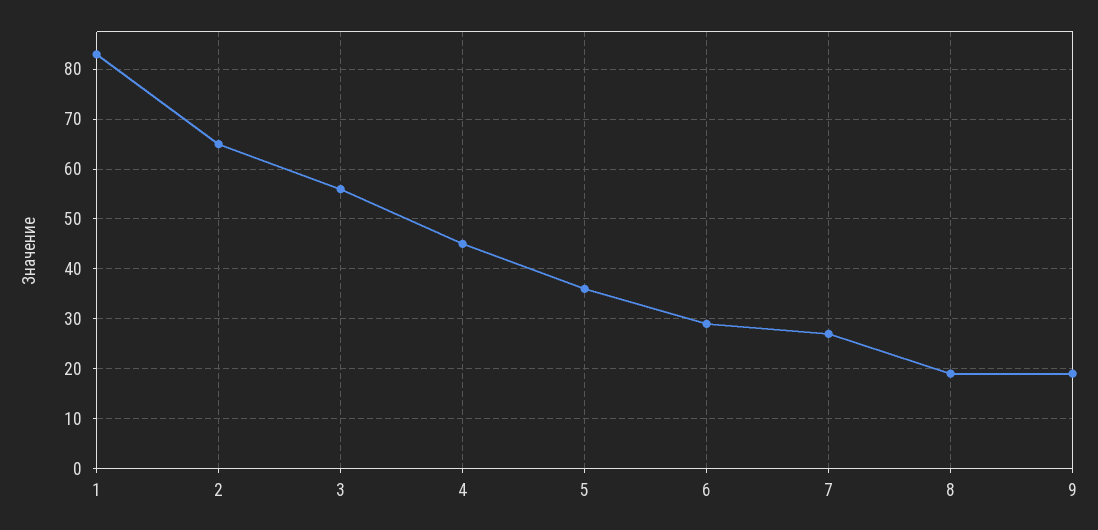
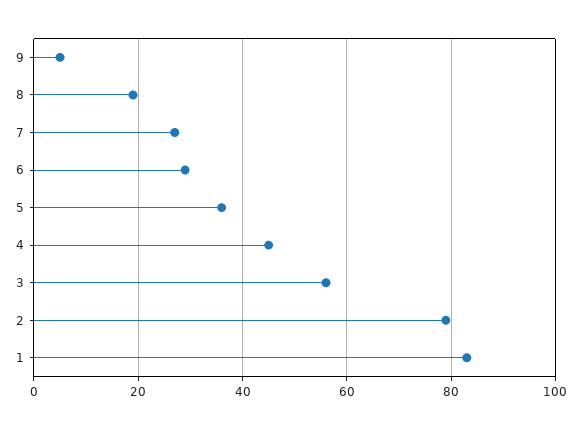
  {
    "1": 85,
-   "2": 65,
+   "2": 80,
    "3": 55,
    "4": 45,
    "5": 35,
    "6": 30,
    "7": 25,
    "8": 20,
-   "9": 20
+   "9": 5
  }

